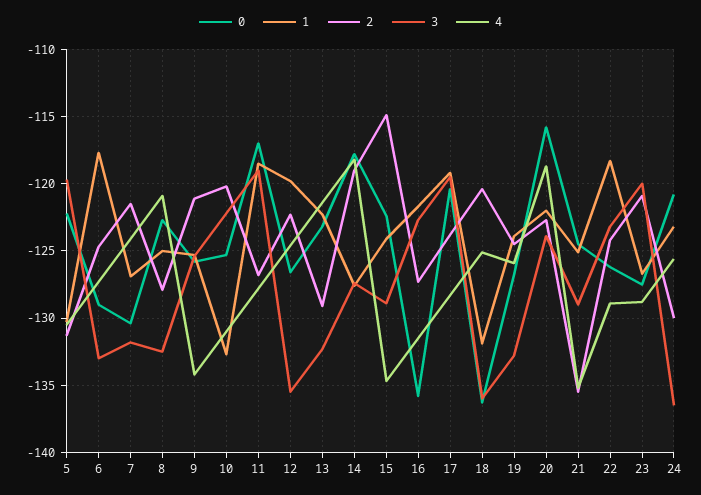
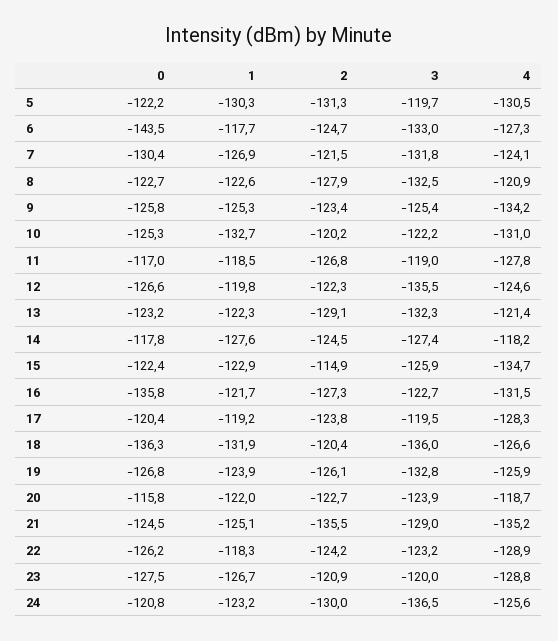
  {
    "0": {
      "5": -122.2,
-     "6": -129,
+     "6": -143.5,
      "7": -130.4,
      "8": -122.7,
      "9": -125.8,
      "10": -125.3,
      "11": -117,
      "12": -126.6,
      "13": -123.2,
      "14": -117.8,
      "15": -122.4,
      "16": -135.8,
      "17": -120.4,
      "18": -136.3,
      "19": -126.8,
      "20": -115.8,
      "21": -124.5,
      "22": -126.2,
      "23": -127.5,
      "24": -120.8
    },
    "1": {
      "5": -130.3,
      "6": -117.7,
      "7": -126.9,
-     "8": -125,
+     "8": -122.6,
      "9": -125.3,
      "10": -132.7,
      "11": -118.5,
      "12": -119.8,
      "13": -122.3,
      "14": -127.6,
-     "15": -124,
+     "15": -122.9,
      "16": -121.7,
      "17": -119.2,
      "18": -131.9,
      "19": -123.9,
      "20": -122,
      "21": -125.1,
      "22": -118.3,
      "23": -126.7,
      "24": -123.2
    },
    "2": {
      "5": -131.3,
      "6": -124.7,
      "7": -121.5,
      "8": -127.9,
-     "9": -121,
+     "9": -123.4,
      "10": -120.2,
      "11": -126.8,
      "12": -122.3,
      "13": -129.1,
-     "14": -119,
+     "14": -124.5,
      "15": -114.9,
      "16": -127.3,
      "17": -123.8,
      "18": -120.4,
-     "19": -124.5,
+     "19": -126.1,
      "20": -122.7,
      "21": -135.5,
      "22": -124.2,
      "23": -120.9,
      "24": -130
    },
    "3": {
      "5": -119.7,
      "6": -133,
      "7": -131.8,
      "8": -132.5,
      "9": -125.4,
      "10": -122.2,
      "11": -119,
      "12": -135.5,
      "13": -132.3,
      "14": -127.4,
-     "15": -129,
+     "15": -125.9,
      "16": -122.7,
      "17": -119.5,
      "18": -136,
      "19": -132.8,
      "20": -123.9,
      "21": -129,
      "22": -123.2,
      "23": -120,
      "24": -136.5
    },
    "4": {
      "5": -130.5,
      "6": -127.3,
      "7": -124.1,
      "8": -120.9,
      "9": -134.2,
      "10": -131,
      "11": -127.8,
      "12": -124.6,
      "13": -121.4,
      "14": -118.2,
      "15": -134.7,
      "16": -131.5,
      "17": -128.3,
-     "18": -125,
+     "18": -126.6,
      "19": -125.9,
      "20": -118.7,
      "21": -135.2,
      "22": -128.9,
      "23": -128.8,
      "24": -125.6
    }
  }

